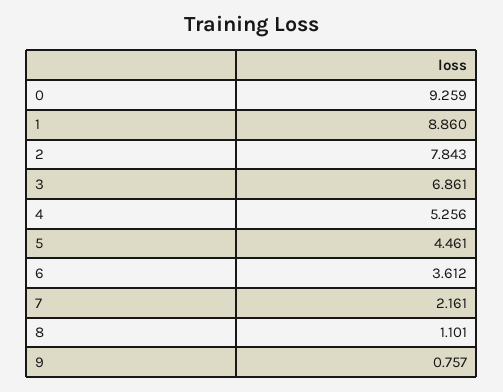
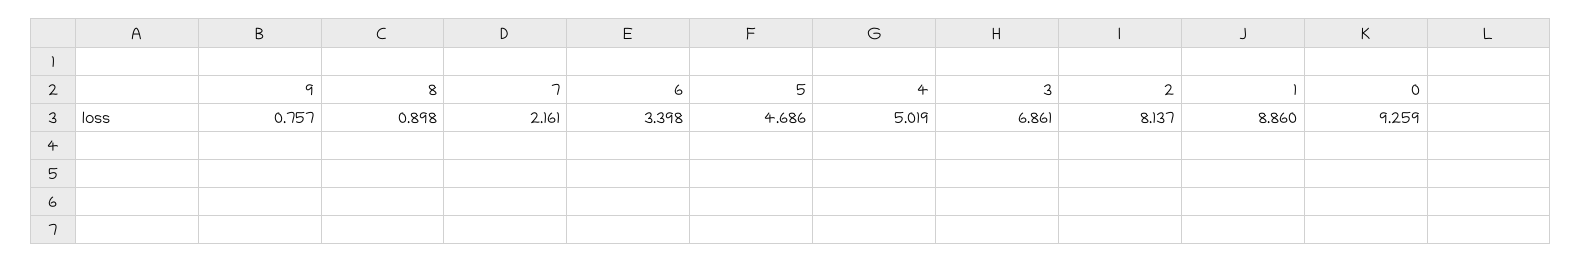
  {
    "0": 9.259,
    "1": 8.86,
-   "2": 7.843,
+   "2": 8.137,
    "3": 6.861,
-   "4": 5.256,
+   "4": 5.019,
-   "5": 4.461,
+   "5": 4.686,
-   "6": 3.612,
+   "6": 3.398,
    "7": 2.161,
-   "8": 1.101,
+   "8": 0.898,
    "9": 0.757
  }

